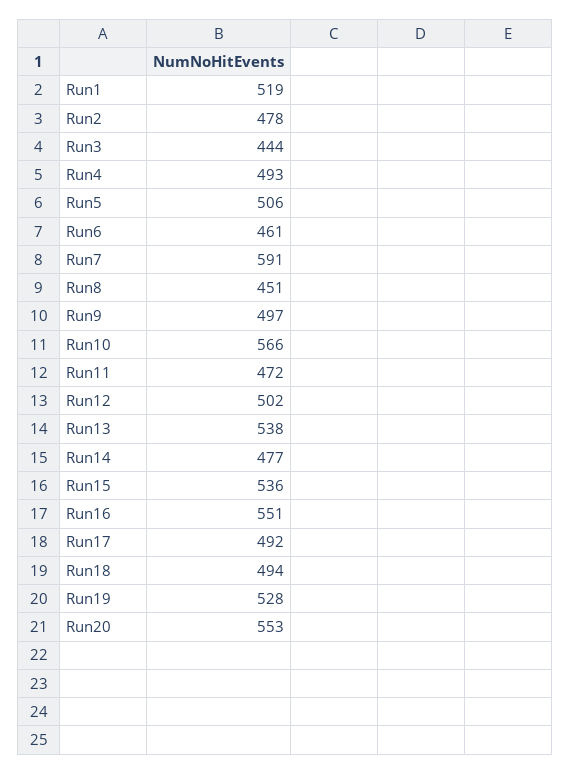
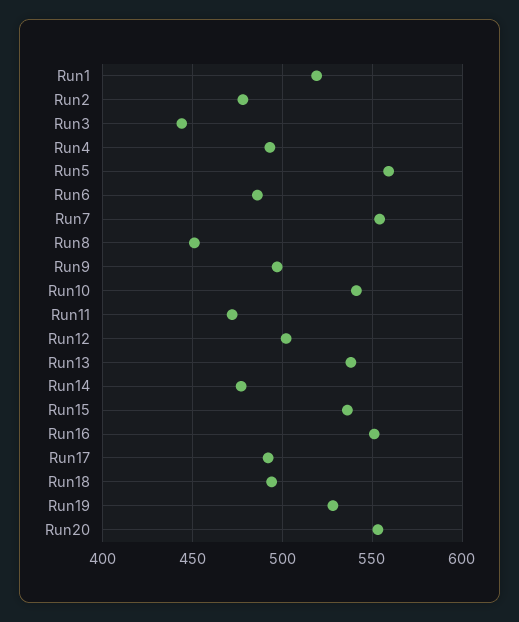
  {
    "Run1": 519,
    "Run2": 478,
    "Run3": 444,
    "Run4": 493,
-   "Run5": 506,
+   "Run5": 560,
-   "Run6": 461,
+   "Run6": 485,
-   "Run7": 591,
+   "Run7": 555,
    "Run8": 451,
    "Run9": 497,
-   "Run10": 566,
+   "Run10": 540,
    "Run11": 472,
    "Run12": 502,
    "Run13": 538,
    "Run14": 477,
    "Run15": 536,
    "Run16": 551,
    "Run17": 492,
    "Run18": 494,
    "Run19": 528,
    "Run20": 553
  }

